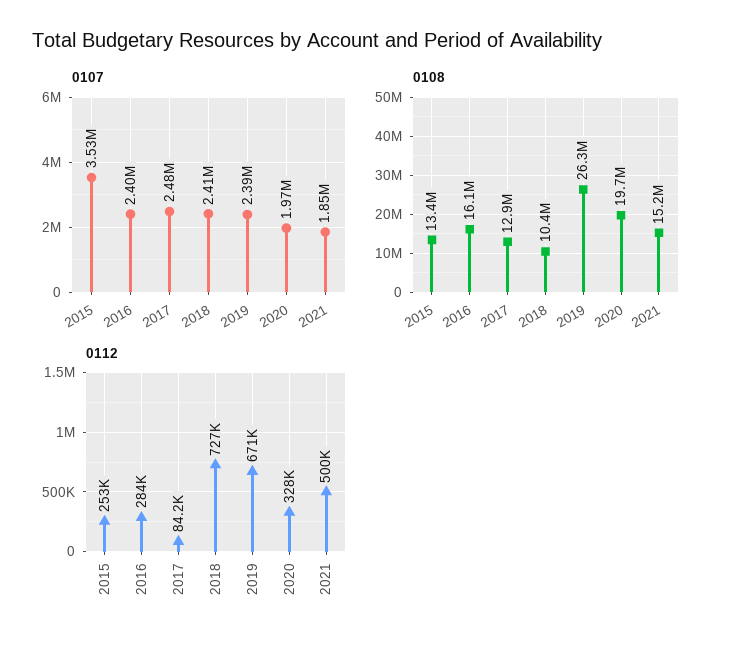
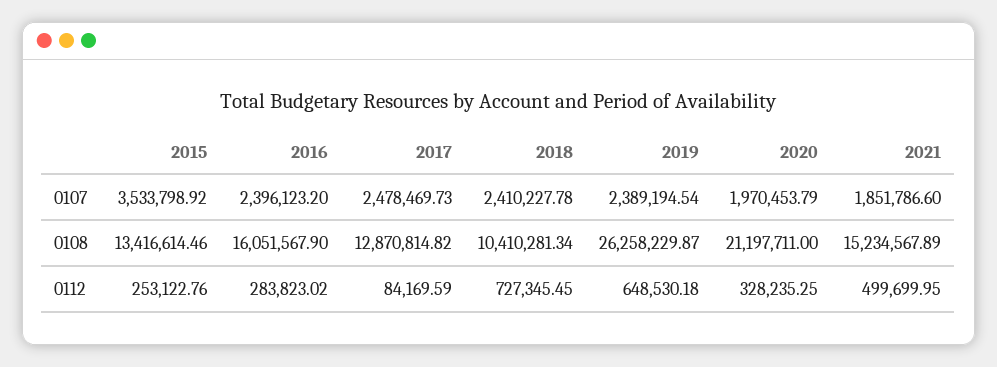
  {
    "0107": {
      "2015": 3533798.92,
      "2016": 2396123.2,
      "2017": 2478469.73,
      "2018": 2410227.78,
      "2019": 2389194.54,
      "2020": 1970453.79,
      "2021": 1851786.6
    },
    "0108": {
      "2015": 13416614.46,
      "2016": 16051567.9,
      "2017": 12870814.82,
      "2018": 10410281.34,
      "2019": 26258229.87,
-     "2020": 19700000,
+     "2020": 21197711,
      "2021": 15234567.89
    },
    "0112": {
      "2015": 253122.76,
      "2016": 283823.02,
      "2017": 84169.59,
      "2018": 727345.45,
-     "2019": 671000,
+     "2019": 648530.18,
      "2020": 328235.25,
      "2021": 499699.95
    }
  }

